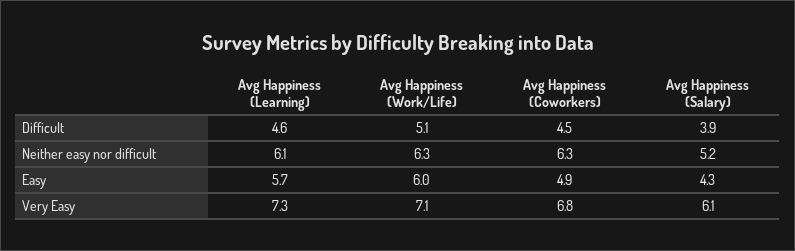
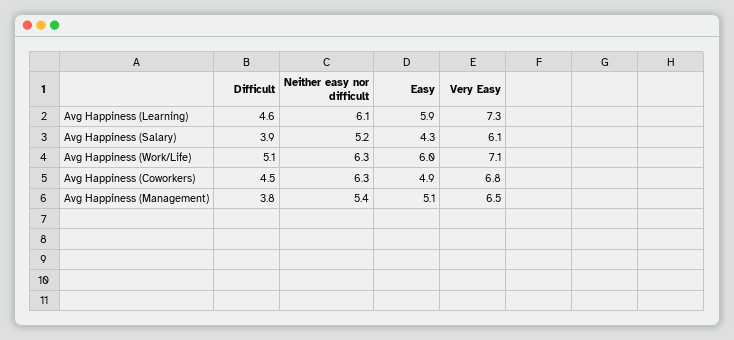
  {
    "Avg Happiness (Learning)": {
      "Difficult": 4.6,
      "Neither easy nor difficult": 6.1,
-     "Easy": 5.7,
+     "Easy": 5.9,
      "Very Easy": 7.3
    },
    "Avg Happiness (Work/Life)": {
      "Difficult": 5.1,
      "Neither easy nor difficult": 6.3,
      "Easy": 6,
      "Very Easy": 7.1
    },
    "Avg Happiness (Coworkers)": {
      "Difficult": 4.5,
      "Neither easy nor difficult": 6.3,
      "Easy": 4.9,
      "Very Easy": 6.8
    },
    "Avg Happiness (Salary)": {
      "Difficult": 3.9,
      "Neither easy nor difficult": 5.2,
      "Easy": 4.3,
      "Very Easy": 6.1
-   }
+   },
+   "Avg Happiness (Management)": {
+     "Difficult": 3.8,
+     "Neither easy nor difficult": 5.4,
+     "Easy": 5.1,
+     "Very Easy": 6.5
+   }
  }

